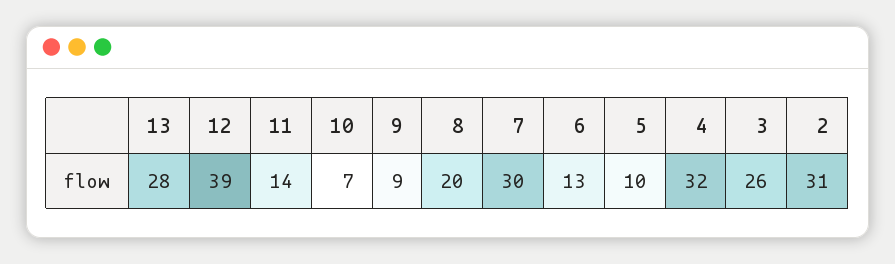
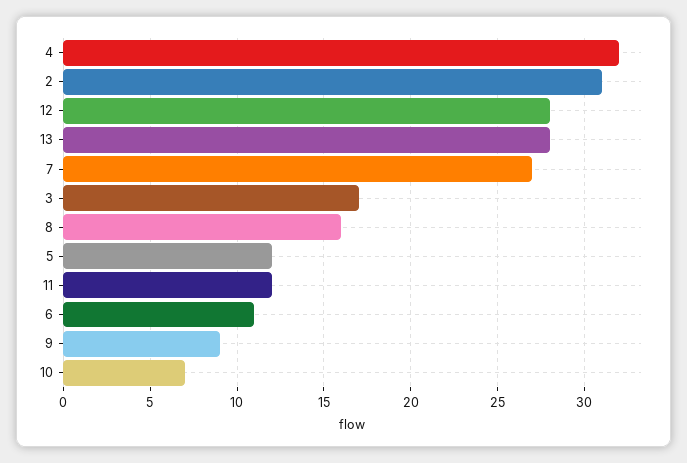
  {
    "13": 28,
-   "12": 39,
+   "12": 28,
-   "11": 14,
+   "11": 12,
    "10": 7,
    "9": 9,
-   "8": 20,
+   "8": 16,
-   "7": 30,
+   "7": 27,
-   "6": 13,
+   "6": 11,
-   "5": 10,
+   "5": 12,
    "4": 32,
-   "3": 26,
+   "3": 17,
    "2": 31
  }

